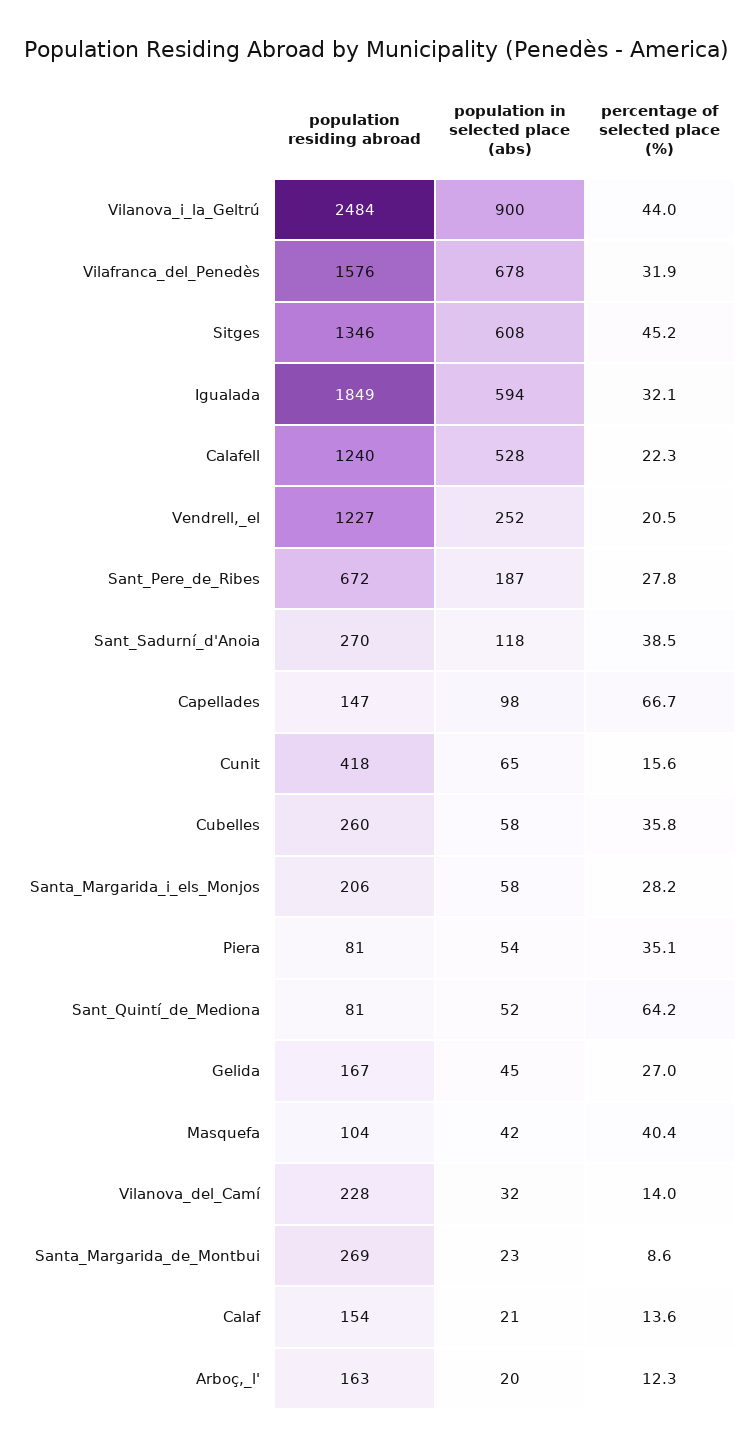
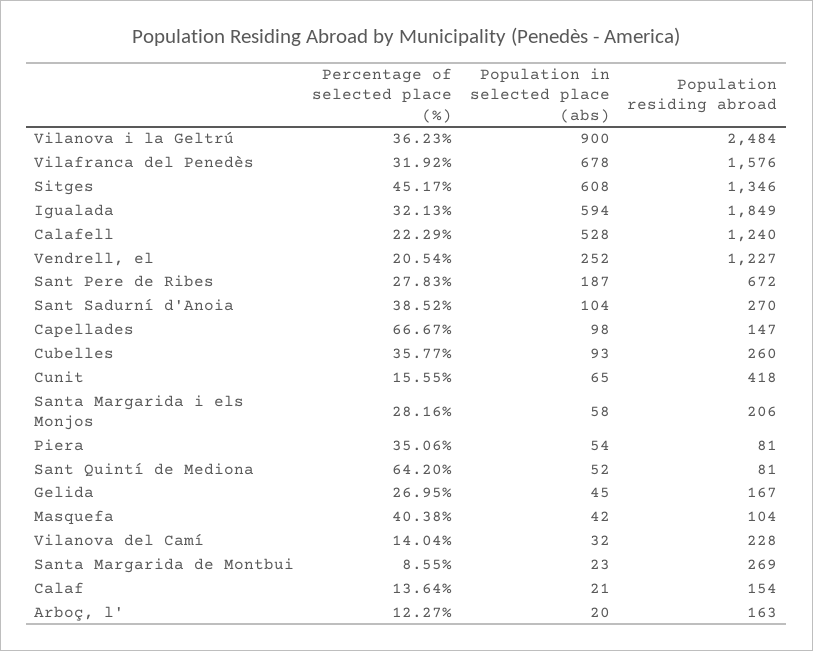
  {
    "population residing abroad": {
      "Vilanova_i_la_Geltrú": 2484,
      "Vilafranca_del_Penedès": 1576,
      "Sitges": 1346,
      "Igualada": 1849,
      "Calafell": 1240,
      "Vendrell,_el": 1227,
      "Sant_Pere_de_Ribes": 672,
      "Sant_Sadurní_d'Anoia": 270,
      "Capellades": 147,
      "Cunit": 418,
      "Cubelles": 260,
      "Santa_Margarida_i_els_Monjos": 206,
      "Piera": 81,
      "Sant_Quintí_de_Mediona": 81,
      "Gelida": 167,
      "Masquefa": 104,
      "Vilanova_del_Camí": 228,
      "Santa_Margarida_de_Montbui": 269,
      "Calaf": 154,
      "Arboç,_l'": 163
    },
    "population in selected place (abs)": {
      "Vilanova_i_la_Geltrú": 900,
      "Vilafranca_del_Penedès": 678,
      "Sitges": 608,
      "Igualada": 594,
      "Calafell": 528,
      "Vendrell,_el": 252,
      "Sant_Pere_de_Ribes": 187,
-     "Sant_Sadurní_d'Anoia": 118,
+     "Sant_Sadurní_d'Anoia": 104,
      "Capellades": 98,
      "Cunit": 65,
-     "Cubelles": 58,
+     "Cubelles": 93,
      "Santa_Margarida_i_els_Monjos": 58,
      "Piera": 54,
      "Sant_Quintí_de_Mediona": 52,
      "Gelida": 45,
      "Masquefa": 42,
      "Vilanova_del_Camí": 32,
      "Santa_Margarida_de_Montbui": 23,
      "Calaf": 21,
      "Arboç,_l'": 20
    },
    "percentage of selected place (%)": {
-     "Vilanova_i_la_Geltrú": 44,
+     "Vilanova_i_la_Geltrú": 36.23,
      "Vilafranca_del_Penedès": 31.92,
      "Sitges": 45.17,
      "Igualada": 32.13,
      "Calafell": 22.29,
      "Vendrell,_el": 20.54,
      "Sant_Pere_de_Ribes": 27.83,
      "Sant_Sadurní_d'Anoia": 38.52,
      "Capellades": 66.67,
      "Cunit": 15.55,
      "Cubelles": 35.77,
      "Santa_Margarida_i_els_Monjos": 28.16,
      "Piera": 35.06,
      "Sant_Quintí_de_Mediona": 64.2,
      "Gelida": 26.95,
      "Masquefa": 40.38,
      "Vilanova_del_Camí": 14.04,
      "Santa_Margarida_de_Montbui": 8.55,
      "Calaf": 13.64,
      "Arboç,_l'": 12.27
    }
  }

